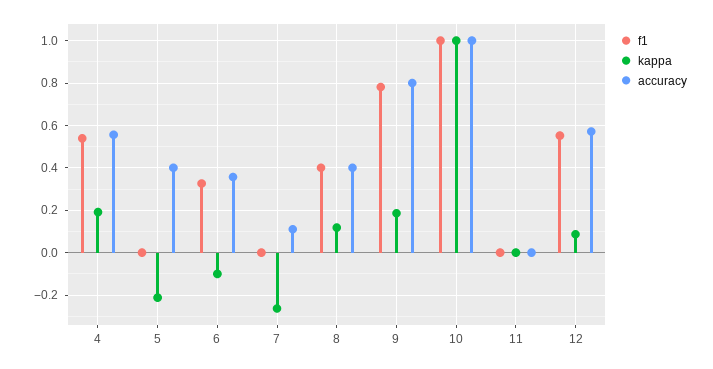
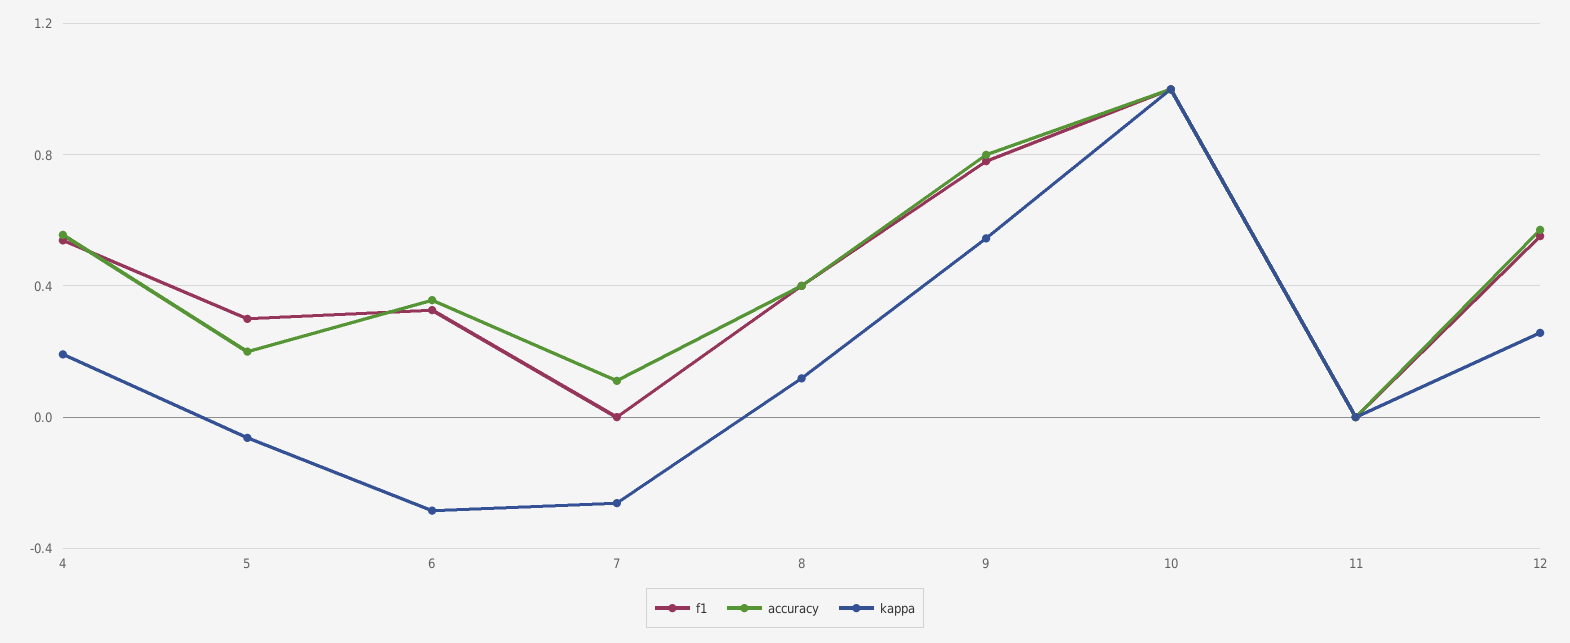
  {
    "f1": {
      "4": 0.55,
-     "5": 0,
+     "5": 0.3,
      "6": 0.35,
      "7": 0,
      "8": 0.4,
      "9": 0.8,
      "10": 1,
      "11": 0,
      "12": 0.55
    },
    "kappa": {
      "4": 0.2,
-     "5": -0.2,
+     "5": -0.05,
-     "6": -0.1,
+     "6": -0.3,
      "7": -0.25,
      "8": 0.1,
-     "9": 0.2,
+     "9": 0.55,
      "10": 1,
      "11": 0,
-     "12": 0.1
+     "12": 0.25
    },
    "accuracy": {
      "4": 0.55,
-     "5": 0.4,
+     "5": 0.2,
      "6": 0.35,
      "7": 0.1,
      "8": 0.4,
      "9": 0.8,
      "10": 1,
      "11": 0,
      "12": 0.55
    }
  }

